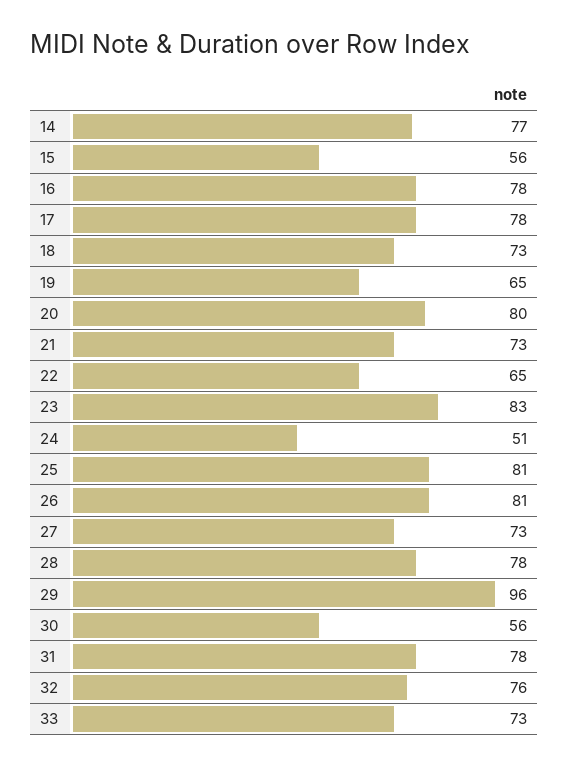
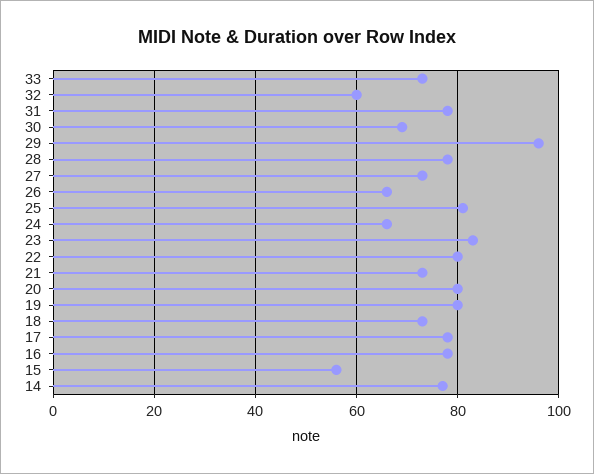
  {
    "14": 77,
    "15": 56,
    "16": 78,
    "17": 78,
    "18": 73,
-   "19": 65,
+   "19": 80,
    "20": 80,
    "21": 73,
-   "22": 65,
+   "22": 80,
    "23": 83,
-   "24": 51,
+   "24": 65,
    "25": 81,
-   "26": 81,
+   "26": 65,
    "27": 73,
    "28": 78,
    "29": 96,
-   "30": 56,
+   "30": 70,
    "31": 78,
-   "32": 76,
+   "32": 60,
    "33": 73
  }

